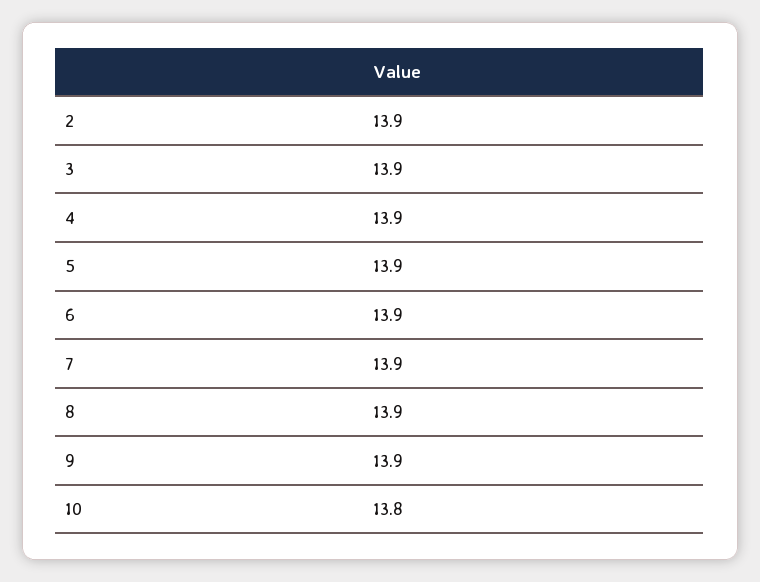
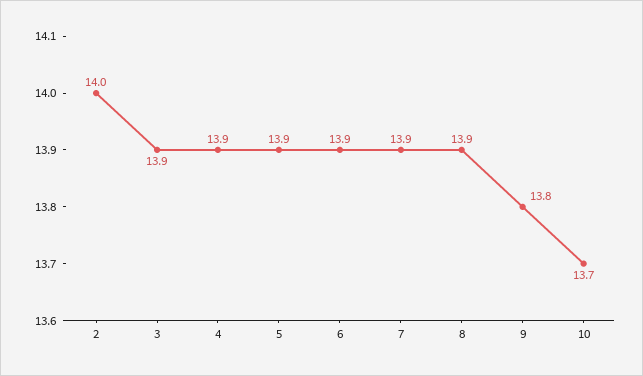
  {
-   "2": 13.9,
+   "2": 14,
    "3": 13.9,
    "4": 13.9,
    "5": 13.9,
    "6": 13.9,
    "7": 13.9,
    "8": 13.9,
-   "9": 13.9,
+   "9": 13.8,
-   "10": 13.8
+   "10": 13.7
  }

